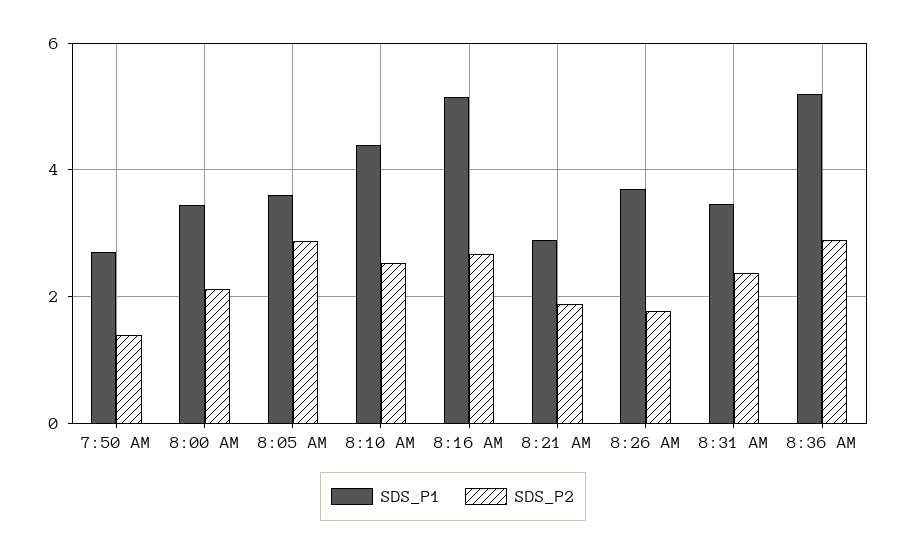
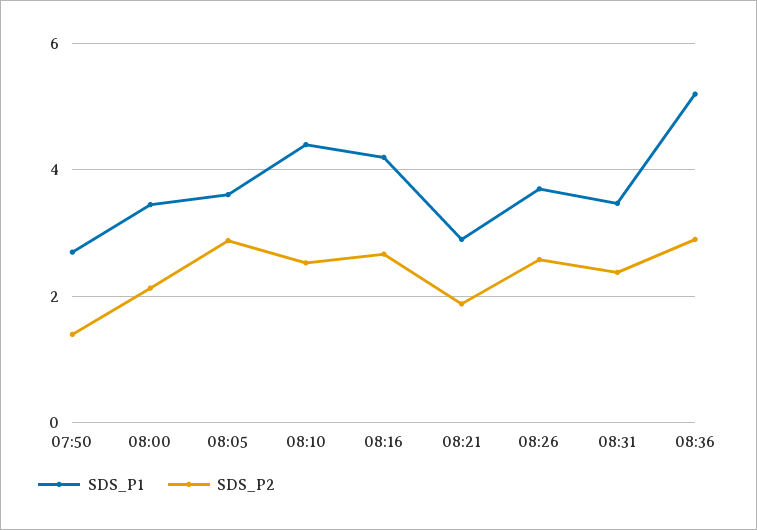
  {
    "SDS_P1": {
      "7:50 AM": 2.8,
      "8:00 AM": 3.4,
      "8:05 AM": 3.6,
      "8:10 AM": 4.4,
-     "8:16 AM": 5.2,
+     "8:16 AM": 4.2,
      "8:21 AM": 3,
      "8:26 AM": 3.8,
      "8:31 AM": 3.4,
      "8:36 AM": 5.2
    },
    "SDS_P2": {
      "7:50 AM": 1.4,
      "8:00 AM": 2.2,
      "8:05 AM": 2.8,
      "8:10 AM": 2.6,
      "8:16 AM": 2.6,
      "8:21 AM": 1.8,
-     "8:26 AM": 1.8,
+     "8:26 AM": 2.6,
      "8:31 AM": 2.4,
      "8:36 AM": 3
    }
  }

